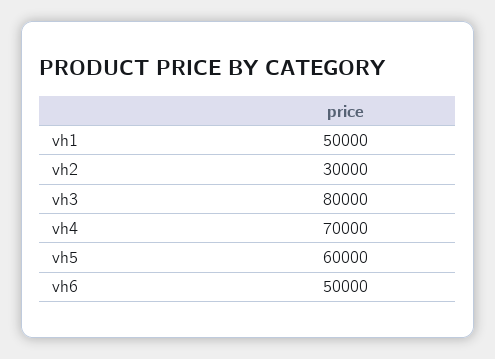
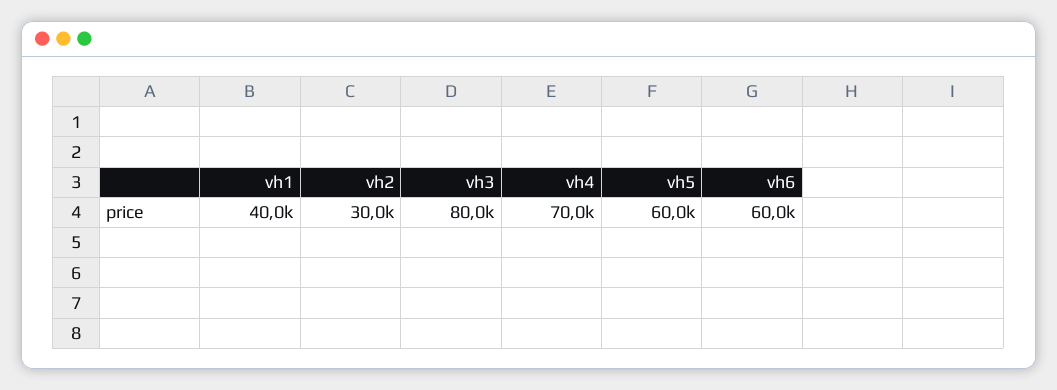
  {
-   "vh1": 50000,
+   "vh1": 40000,
    "vh2": 30000,
    "vh3": 80000,
    "vh4": 70000,
    "vh5": 60000,
-   "vh6": 50000
+   "vh6": 60000
  }

